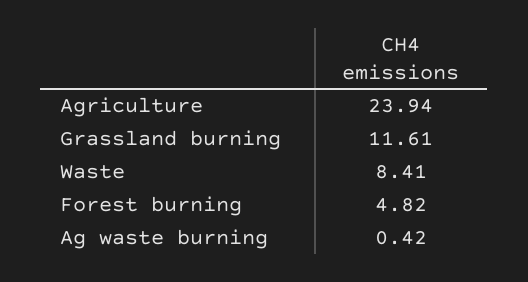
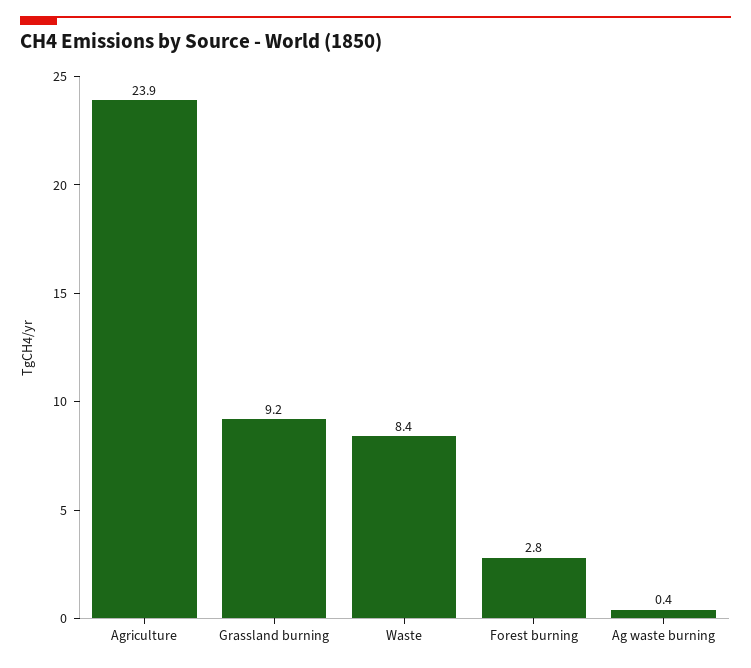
  {
    "Agriculture": 23.94,
-   "Grassland burning": 11.61,
+   "Grassland burning": 9.2,
    "Waste": 8.41,
-   "Forest burning": 4.82,
+   "Forest burning": 2.8,
    "Ag waste burning": 0.42
  }

